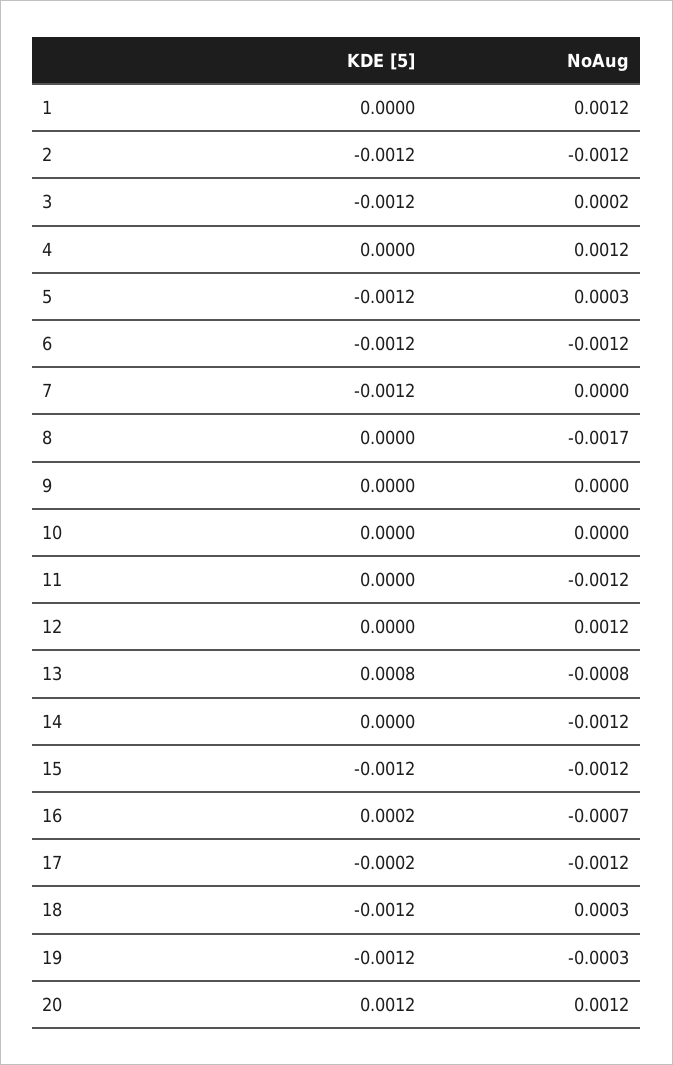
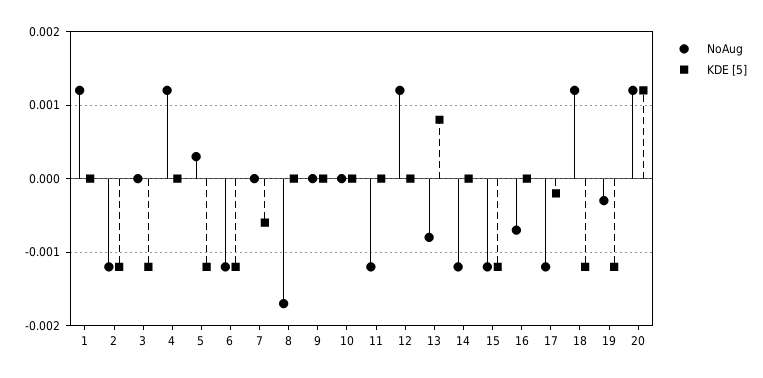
  {
    "KDE [5]": {
      "1": 0,
      "2": -0.0012,
      "3": -0.0012,
      "4": 0,
      "5": -0.0012,
      "6": -0.0012,
-     "7": -0.0012,
+     "7": -0.0006,
      "8": 0,
      "9": 0,
      "10": 0,
      "11": 0,
      "12": 0,
      "13": 0.0008,
      "14": 0,
      "15": -0.0012,
-     "16": 0.0002,
+     "16": 0,
      "17": -0.0002,
      "18": -0.0012,
      "19": -0.0012,
      "20": 0.0012
    },
    "NoAug": {
      "1": 0.0012,
      "2": -0.0012,
-     "3": 0.0002,
+     "3": 0,
      "4": 0.0012,
      "5": 0.0003,
      "6": -0.0012,
      "7": 0,
      "8": -0.0017,
      "9": 0,
      "10": 0,
      "11": -0.0012,
      "12": 0.0012,
      "13": -0.0008,
      "14": -0.0012,
      "15": -0.0012,
      "16": -0.0007,
      "17": -0.0012,
-     "18": 0.0003,
+     "18": 0.0012,
      "19": -0.0003,
      "20": 0.0012
    }
  }

